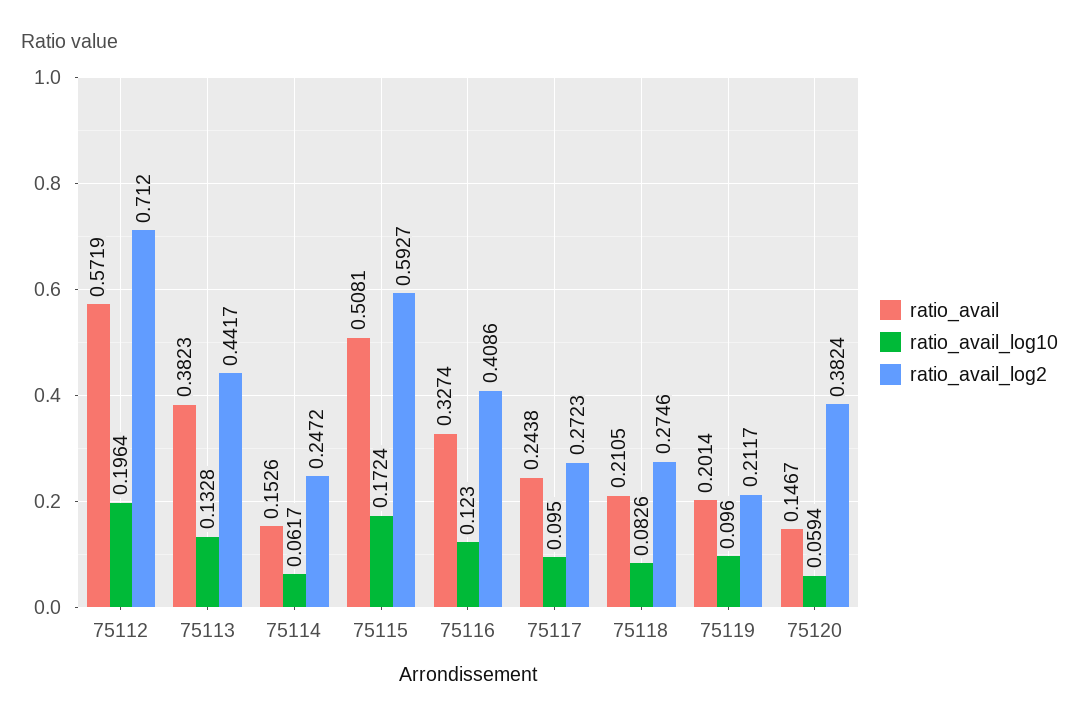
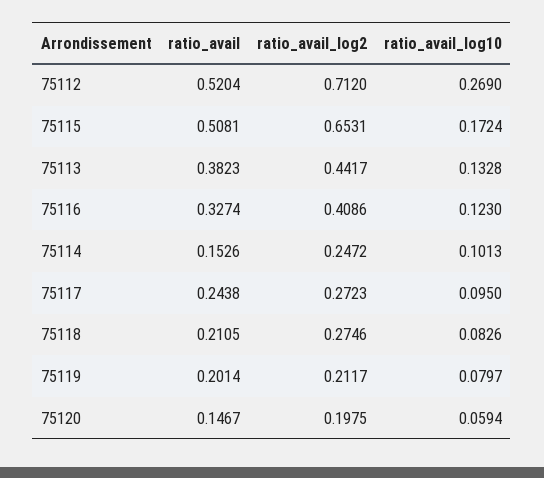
  {
    "ratio_avail": {
-     "75112": 0.5719,
+     "75112": 0.5204,
      "75113": 0.3823,
      "75114": 0.1526,
      "75115": 0.5081,
      "75116": 0.3274,
      "75117": 0.2438,
      "75118": 0.2105,
      "75119": 0.2014,
      "75120": 0.1467
    },
    "ratio_avail_log10": {
-     "75112": 0.1964,
+     "75112": 0.269,
      "75113": 0.1328,
-     "75114": 0.0617,
+     "75114": 0.1013,
      "75115": 0.1724,
      "75116": 0.123,
      "75117": 0.095,
      "75118": 0.0826,
-     "75119": 0.096,
+     "75119": 0.0797,
      "75120": 0.0594
    },
    "ratio_avail_log2": {
      "75112": 0.712,
      "75113": 0.4417,
      "75114": 0.2472,
-     "75115": 0.5927,
+     "75115": 0.6531,
      "75116": 0.4086,
      "75117": 0.2723,
      "75118": 0.2746,
      "75119": 0.2117,
-     "75120": 0.3824
+     "75120": 0.1975
    }
  }

